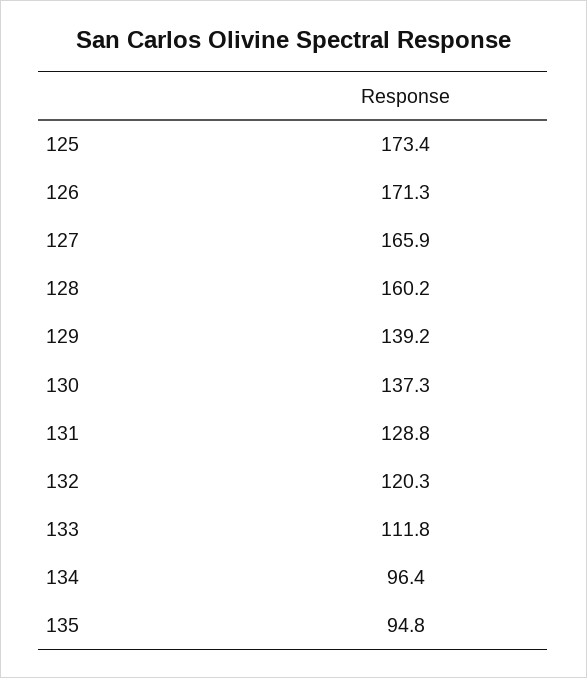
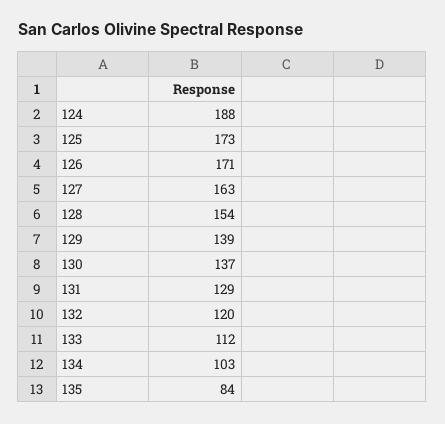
  {
    "125": 173.4,
    "126": 171.3,
-   "127": 165.9,
+   "127": 163,
-   "128": 160.2,
+   "128": 154,
    "129": 139.2,
    "130": 137.3,
    "131": 128.8,
    "132": 120.3,
    "133": 111.8,
-   "134": 96.4,
+   "134": 103,
-   "135": 94.8
+   "135": 84,
+   "124": 188
  }

